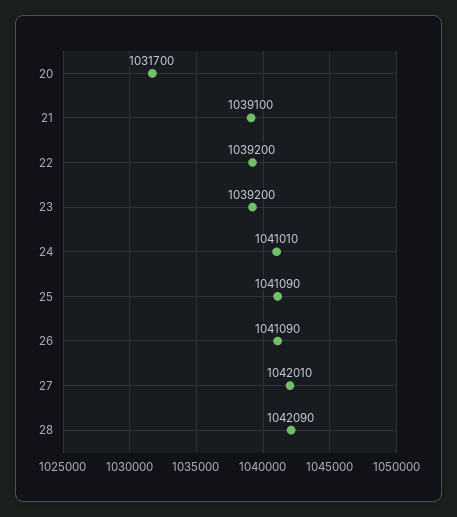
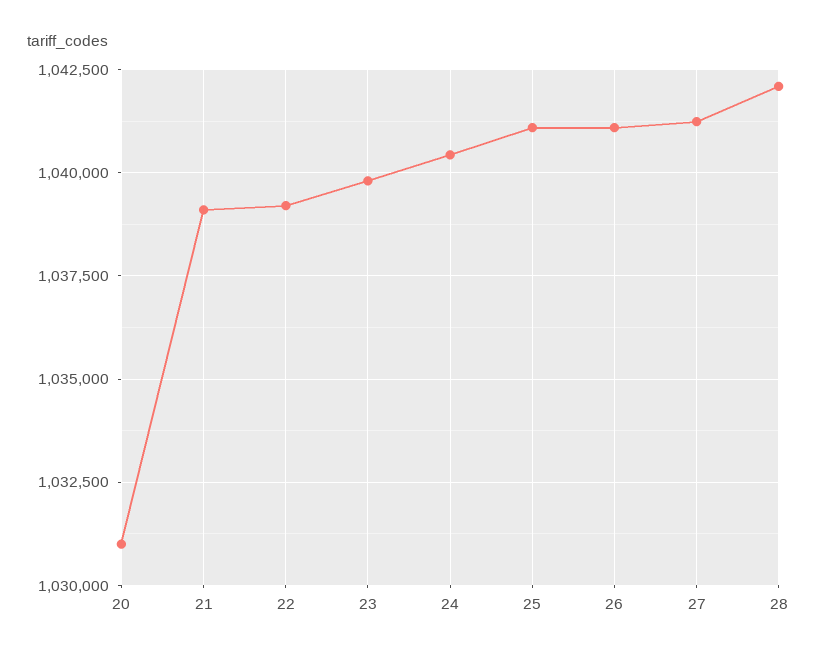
  {
-   "20": 1031700,
+   "20": 1031000,
    "21": 1039100,
    "22": 1039200,
-   "23": 1039200,
+   "23": 1039750,
-   "24": 1041010,
+   "24": 1040500,
    "25": 1041090,
    "26": 1041090,
-   "27": 1042010,
+   "27": 1041250,
    "28": 1042090
  }

